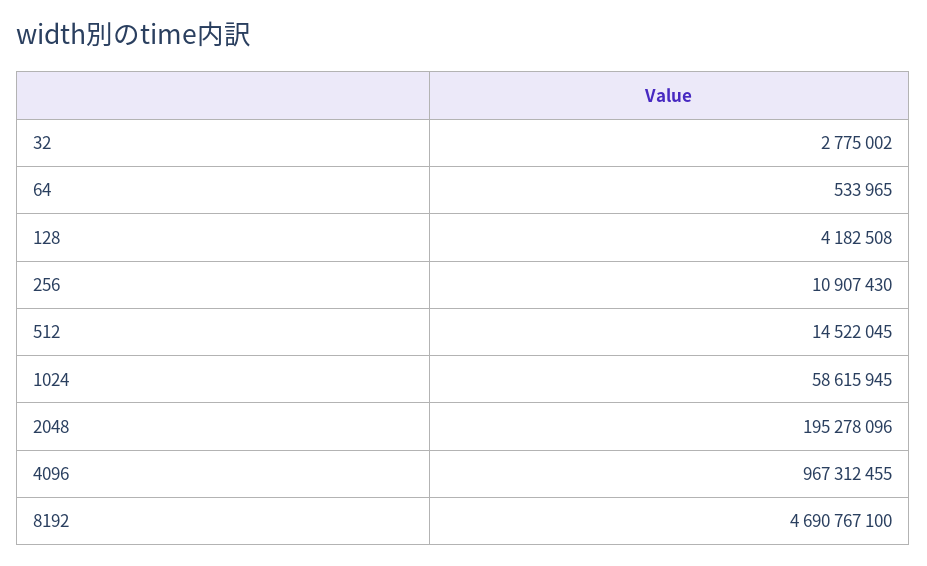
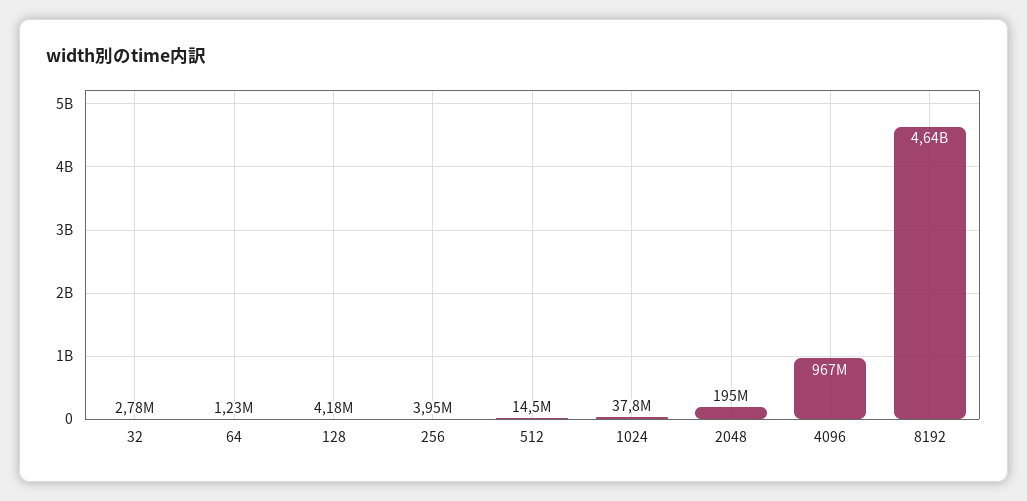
  {
    "32": 2775002,
-   "64": 533965,
+   "64": 1230000,
    "128": 4182508,
-   "256": 10907430,
+   "256": 3950000,
    "512": 14522045,
-   "1024": 58615945,
+   "1024": 37800000,
    "2048": 195278096,
    "4096": 967312455,
-   "8192": 4690767100
+   "8192": 4640000000
  }

